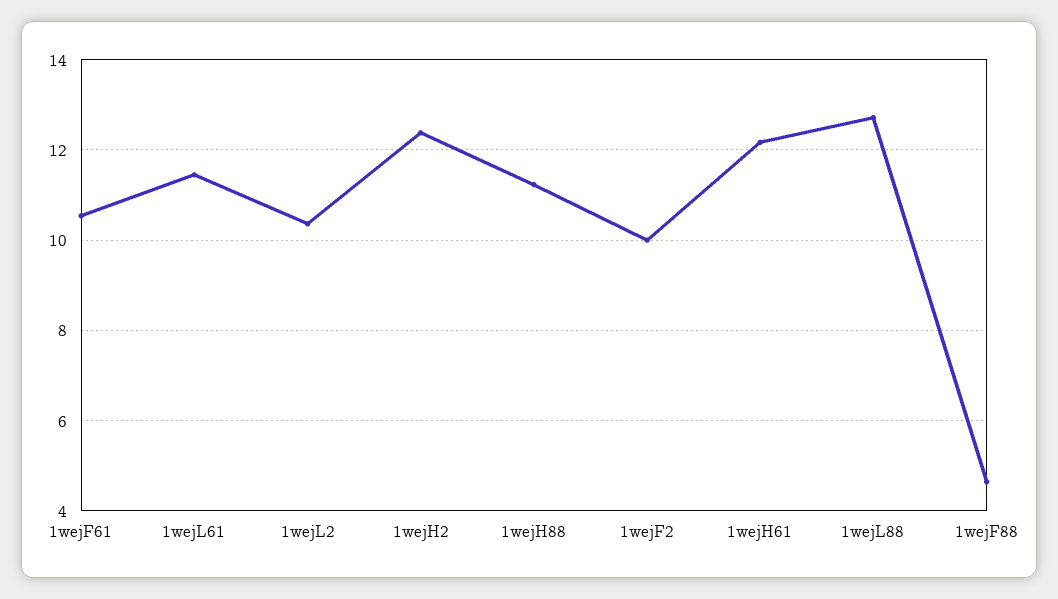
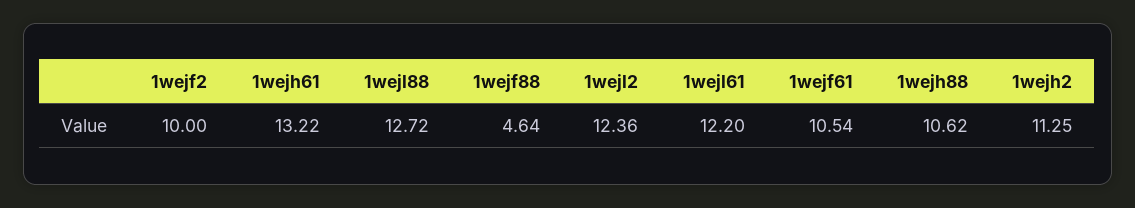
  {
    "1wejF61": 10.54,
-   "1wejL61": 11.4,
+   "1wejL61": 12.2,
-   "1wejL2": 10.4,
+   "1wejL2": 12.36,
-   "1wejH2": 12.4,
+   "1wejH2": 11.25,
-   "1wejH88": 11.2,
+   "1wejH88": 10.62,
    "1wejF2": 10,
-   "1wejH61": 12.2,
+   "1wejH61": 13.22,
    "1wejL88": 12.72,
    "1wejF88": 4.64
  }

